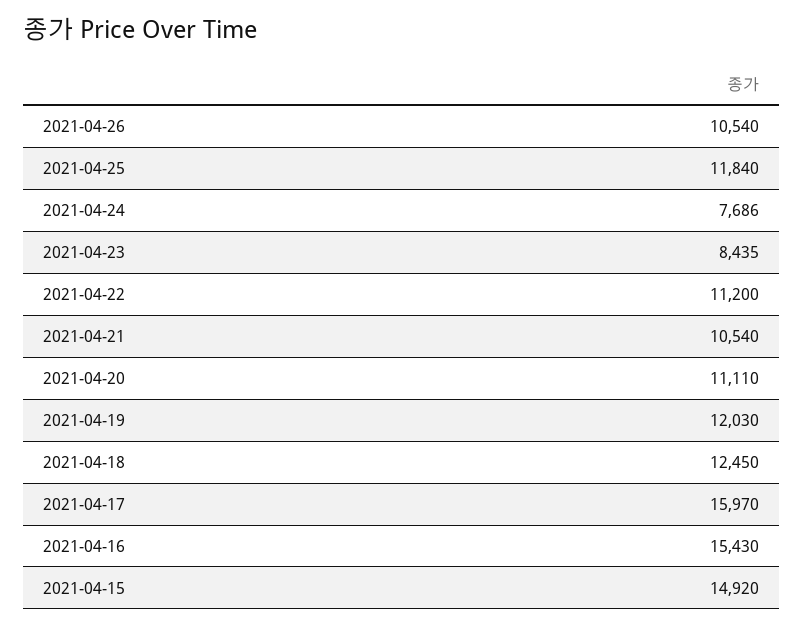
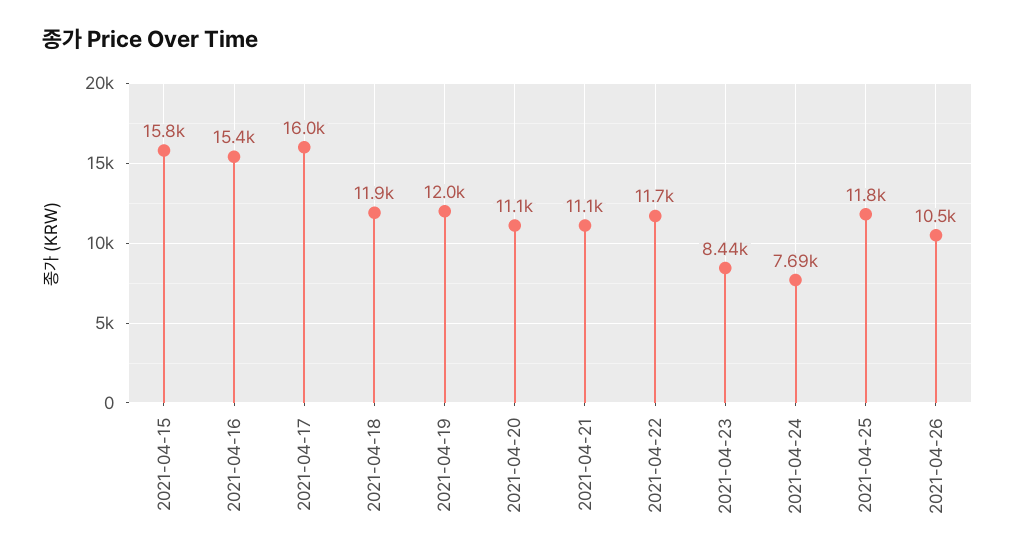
  {
    "2021-04-26": 10540,
    "2021-04-25": 11840,
    "2021-04-24": 7686,
    "2021-04-23": 8435,
-   "2021-04-22": 11200,
+   "2021-04-22": 11700,
-   "2021-04-21": 10540,
+   "2021-04-21": 11100,
    "2021-04-20": 11110,
    "2021-04-19": 12030,
-   "2021-04-18": 12450,
+   "2021-04-18": 11900,
    "2021-04-17": 15970,
    "2021-04-16": 15430,
-   "2021-04-15": 14920
+   "2021-04-15": 15800
  }

